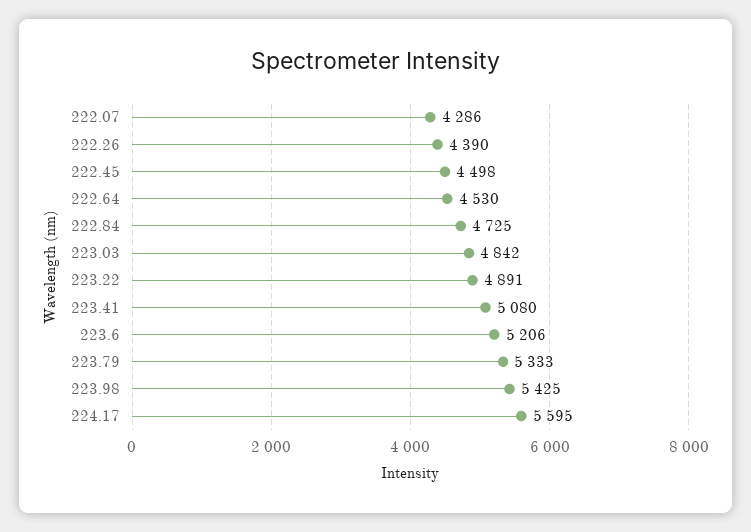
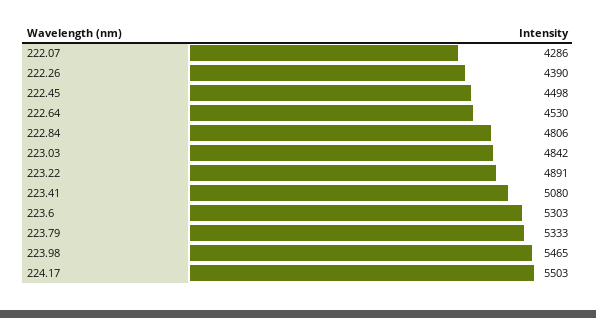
  {
    "222.07": 4286,
    "222.26": 4390,
    "222.45": 4498,
    "222.64": 4530,
-   "222.84": 4725,
+   "222.84": 4806,
    "223.03": 4842,
    "223.22": 4891,
    "223.41": 5080,
-   "223.6": 5206,
+   "223.6": 5303,
    "223.79": 5333,
-   "223.98": 5425,
+   "223.98": 5465,
-   "224.17": 5595
+   "224.17": 5503
  }

